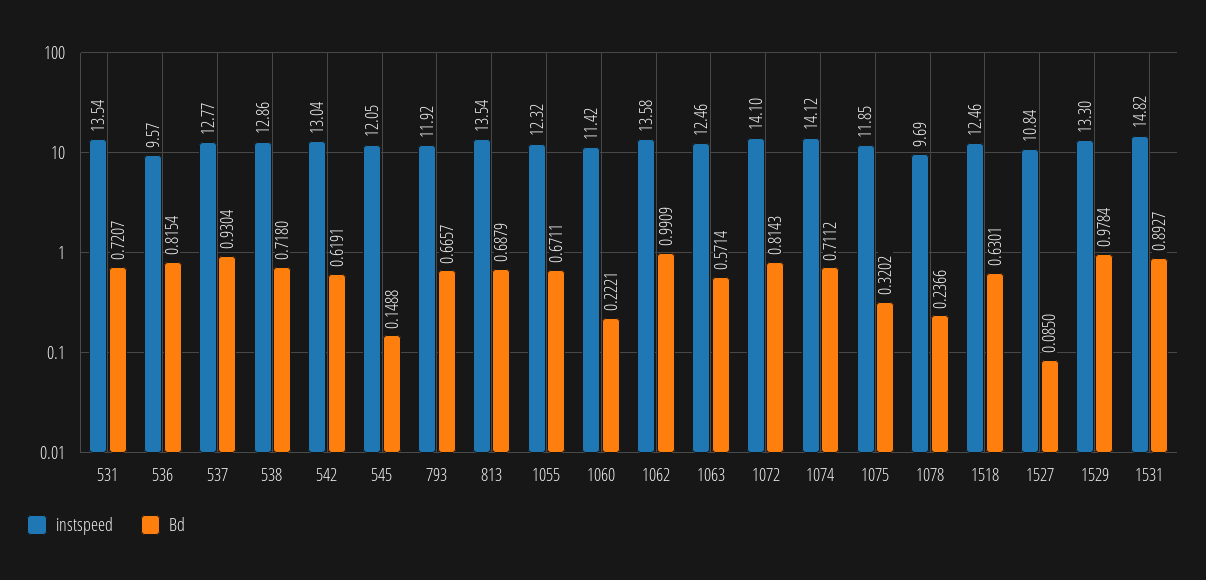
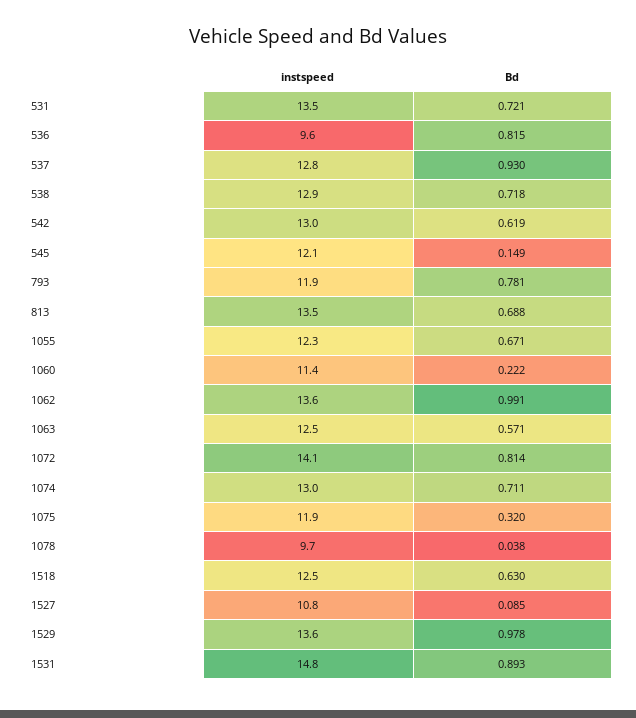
  {
    "instspeed": {
      "531": 13.54,
      "536": 9.57,
      "537": 12.77,
      "538": 12.86,
      "542": 13.04,
      "545": 12.05,
      "793": 11.92,
      "813": 13.54,
      "1055": 12.32,
      "1060": 11.42,
      "1062": 13.58,
      "1063": 12.46,
      "1072": 14.1,
-     "1074": 14.12,
+     "1074": 13,
      "1075": 11.85,
      "1078": 9.69,
      "1518": 12.46,
      "1527": 10.84,
-     "1529": 13.3,
+     "1529": 13.6,
      "1531": 14.82
    },
    "Bd": {
      "531": 0.7207,
      "536": 0.8154,
      "537": 0.9304,
      "538": 0.718,
      "542": 0.6191,
      "545": 0.1488,
-     "793": 0.6657,
+     "793": 0.781,
      "813": 0.6879,
      "1055": 0.6711,
      "1060": 0.2221,
      "1062": 0.9909,
      "1063": 0.5714,
      "1072": 0.8143,
      "1074": 0.7112,
      "1075": 0.3202,
-     "1078": 0.2366,
+     "1078": 0.038,
      "1518": 0.6301,
      "1527": 0.085,
      "1529": 0.9784,
      "1531": 0.8927
    }
  }

